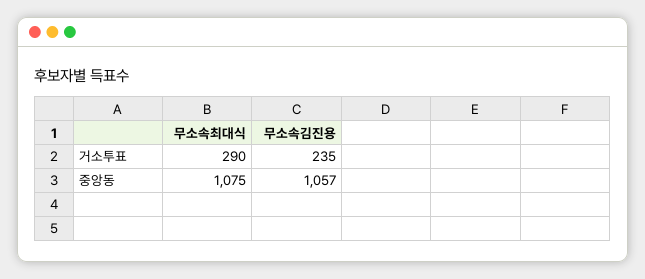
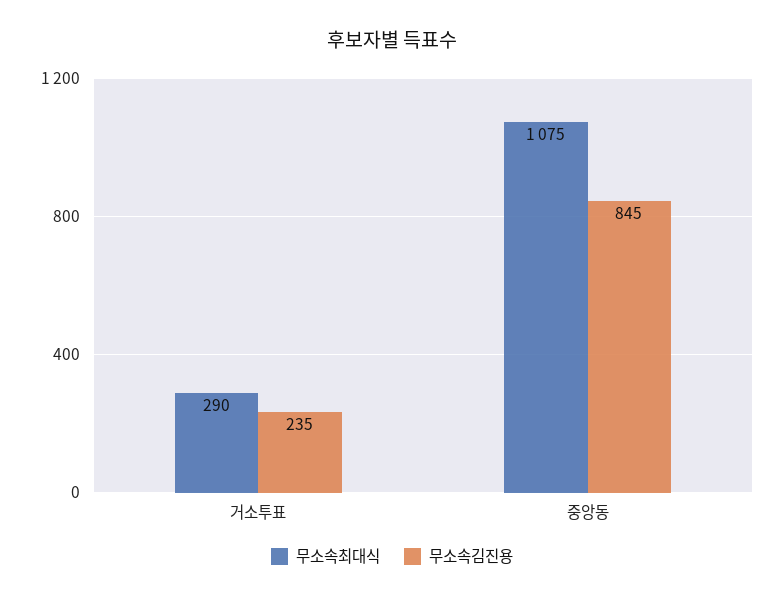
  {
    "무소속최대식": {
      "거소투표": 290,
      "중앙동": 1075
    },
    "무소속김진용": {
      "거소투표": 235,
-     "중앙동": 1057
+     "중앙동": 845
    }
  }

